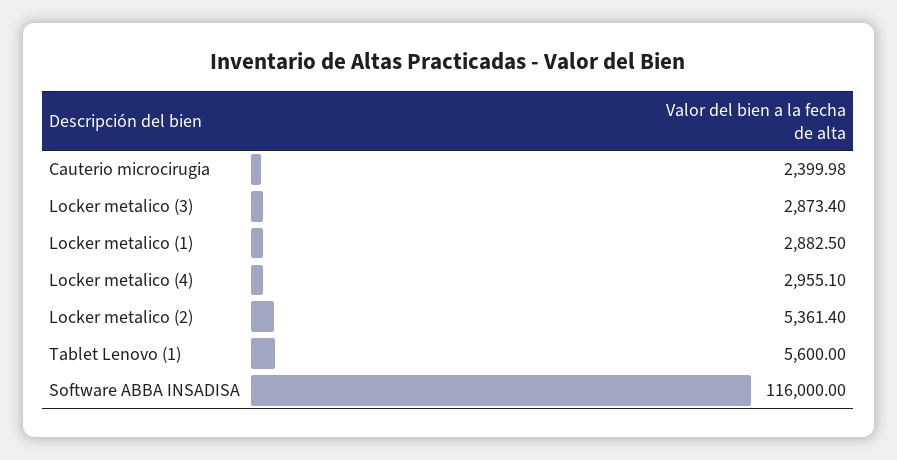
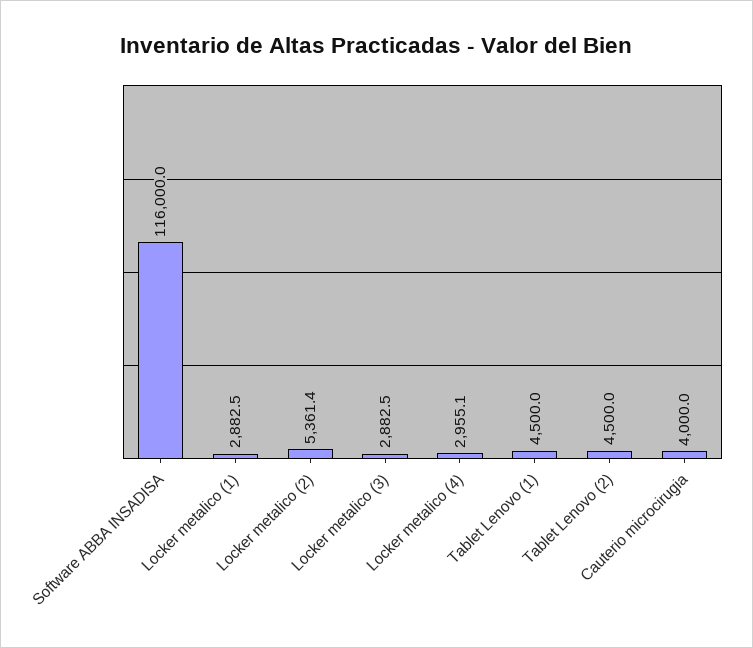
  {
-   "Cauterio microcirugia": 2399.98,
+   "Cauterio microcirugia": 4000,
-   "Locker metalico (3)": 2873.4,
+   "Locker metalico (3)": 2882.5,
    "Locker metalico (1)": 2882.5,
    "Locker metalico (4)": 2955.1,
    "Locker metalico (2)": 5361.4,
-   "Tablet Lenovo (1)": 5600,
+   "Tablet Lenovo (1)": 4500,
-   "Software ABBA INSADISA": 116000
+   "Software ABBA INSADISA": 116000,
+   "Tablet Lenovo (2)": 4500
  }

